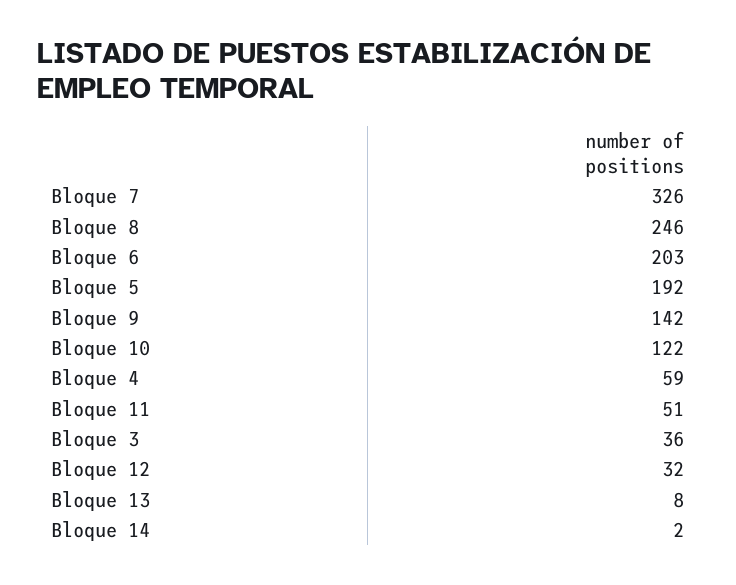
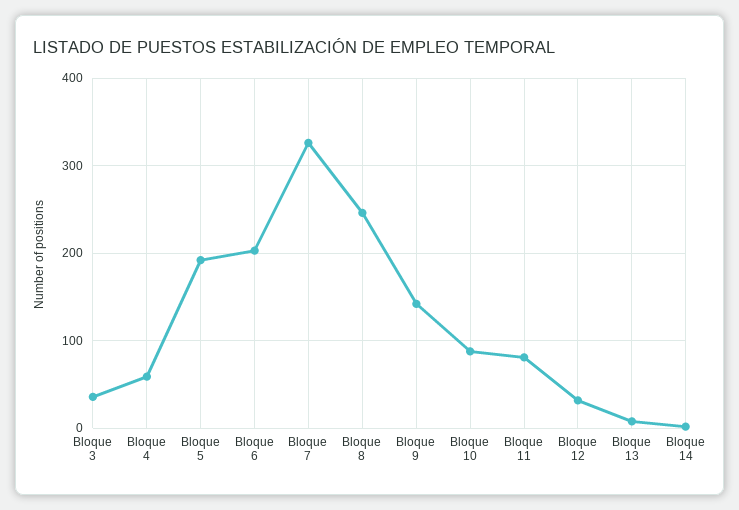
  {
    "Bloque 7": 326,
    "Bloque 8": 246,
    "Bloque 6": 203,
    "Bloque 5": 192,
    "Bloque 9": 142,
-   "Bloque 10": 122,
+   "Bloque 10": 90,
    "Bloque 4": 59,
-   "Bloque 11": 51,
+   "Bloque 11": 80,
    "Bloque 3": 36,
    "Bloque 12": 32,
    "Bloque 13": 8,
    "Bloque 14": 2
  }

